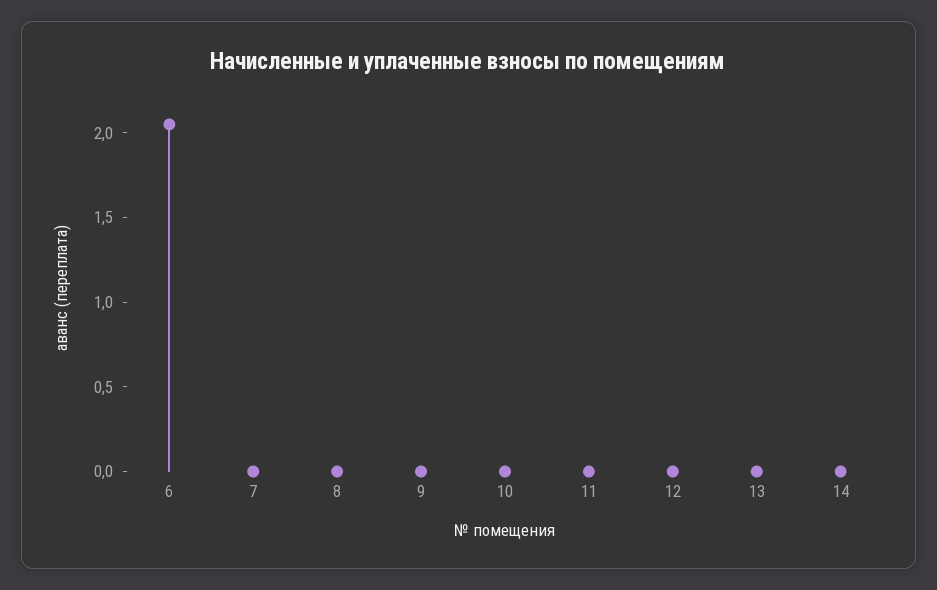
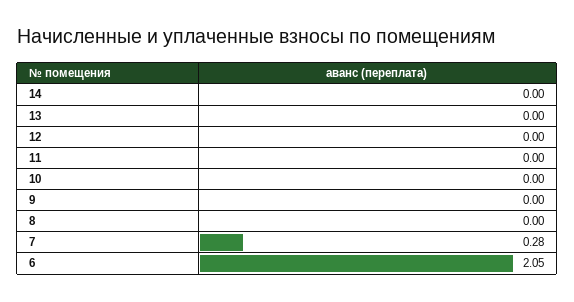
  {
    "6": 2.05,
-   "7": 0,
+   "7": 0.28,
    "8": 0,
    "9": 0,
    "10": 0,
    "11": 0,
    "12": 0,
    "13": 0,
    "14": 0
  }

